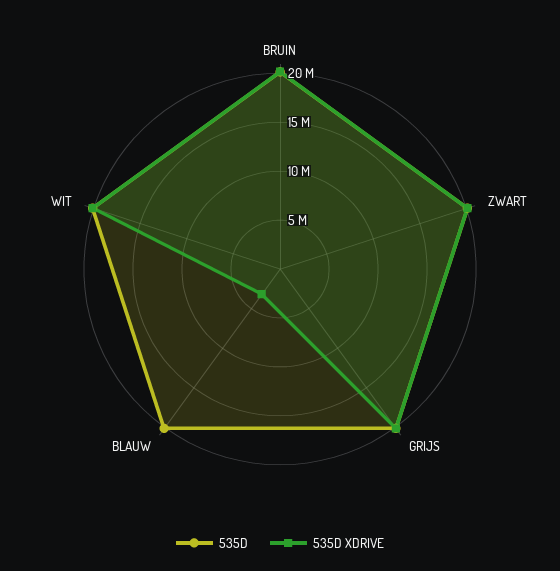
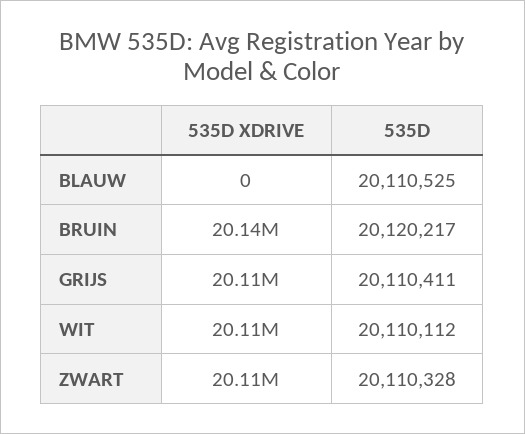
  {
    "535D": {
      "BRUIN": 20120217,
      "ZWART": 20110328,
      "GRIJS": 20110411,
      "BLAUW": 20110525,
      "WIT": 20110112
    },
    "535D XDRIVE": {
      "BRUIN": 20140000,
      "ZWART": 20110000,
      "GRIJS": 20110000,
-     "BLAUW": 3000000,
+     "BLAUW": 0,
      "WIT": 20110000
    }
  }

